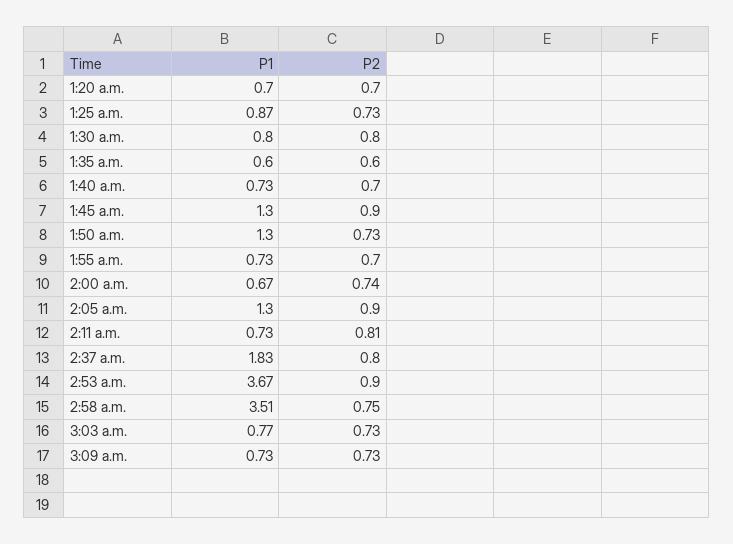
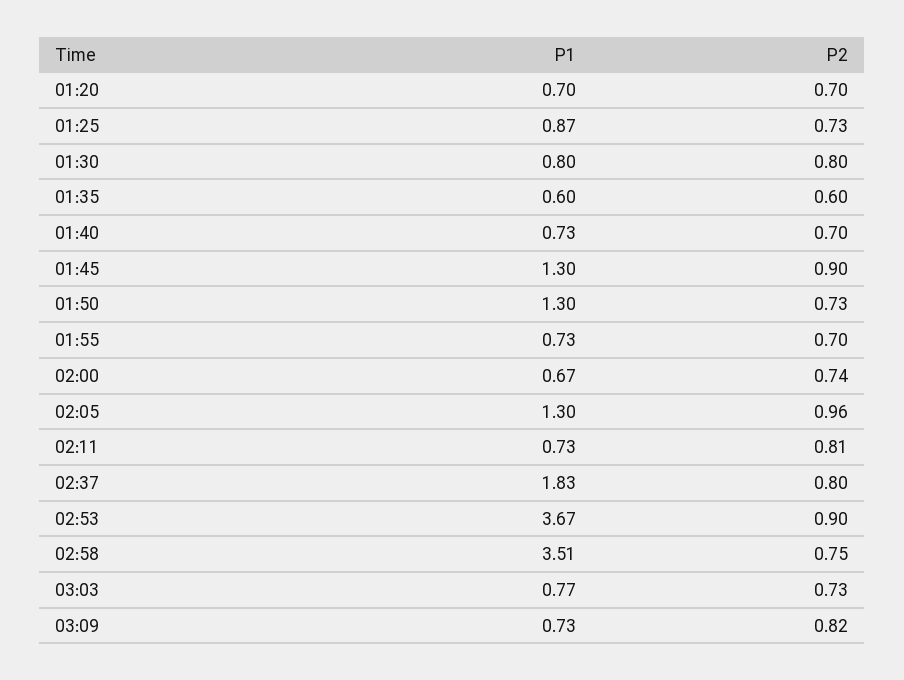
  {
    "P1": {
      "1:20 a.m.": 0.7,
      "1:25 a.m.": 0.87,
      "1:30 a.m.": 0.8,
      "1:35 a.m.": 0.6,
      "1:40 a.m.": 0.73,
      "1:45 a.m.": 1.3,
      "1:50 a.m.": 1.3,
      "1:55 a.m.": 0.73,
      "2:00 a.m.": 0.67,
      "2:05 a.m.": 1.3,
      "2:11 a.m.": 0.73,
      "2:37 a.m.": 1.83,
      "2:53 a.m.": 3.67,
      "2:58 a.m.": 3.51,
      "3:03 a.m.": 0.77,
      "3:09 a.m.": 0.73
    },
    "P2": {
      "1:20 a.m.": 0.7,
      "1:25 a.m.": 0.73,
      "1:30 a.m.": 0.8,
      "1:35 a.m.": 0.6,
      "1:40 a.m.": 0.7,
      "1:45 a.m.": 0.9,
      "1:50 a.m.": 0.73,
      "1:55 a.m.": 0.7,
      "2:00 a.m.": 0.74,
-     "2:05 a.m.": 0.9,
+     "2:05 a.m.": 0.96,
      "2:11 a.m.": 0.81,
      "2:37 a.m.": 0.8,
      "2:53 a.m.": 0.9,
      "2:58 a.m.": 0.75,
      "3:03 a.m.": 0.73,
-     "3:09 a.m.": 0.73
+     "3:09 a.m.": 0.82
    }
  }

